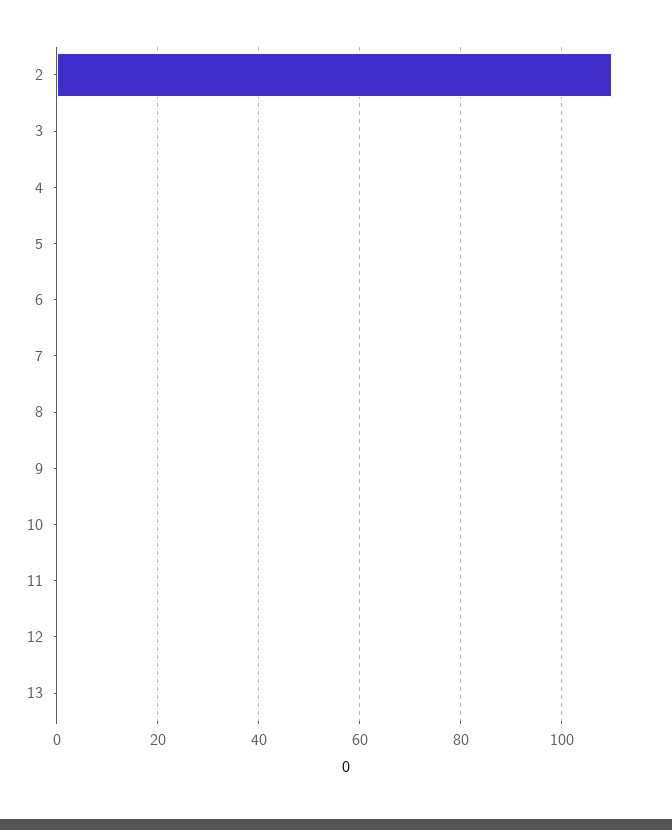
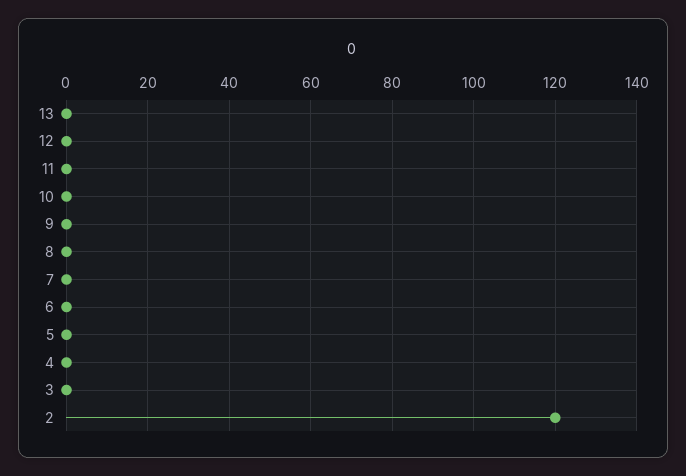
  {
-   "2": 110,
+   "2": 120,
    "3": 0,
    "4": 0,
    "5": 0,
    "6": 0,
    "7": 0,
    "8": 0,
    "9": 0,
    "10": 0,
    "11": 0,
    "12": 0,
    "13": 0
  }

